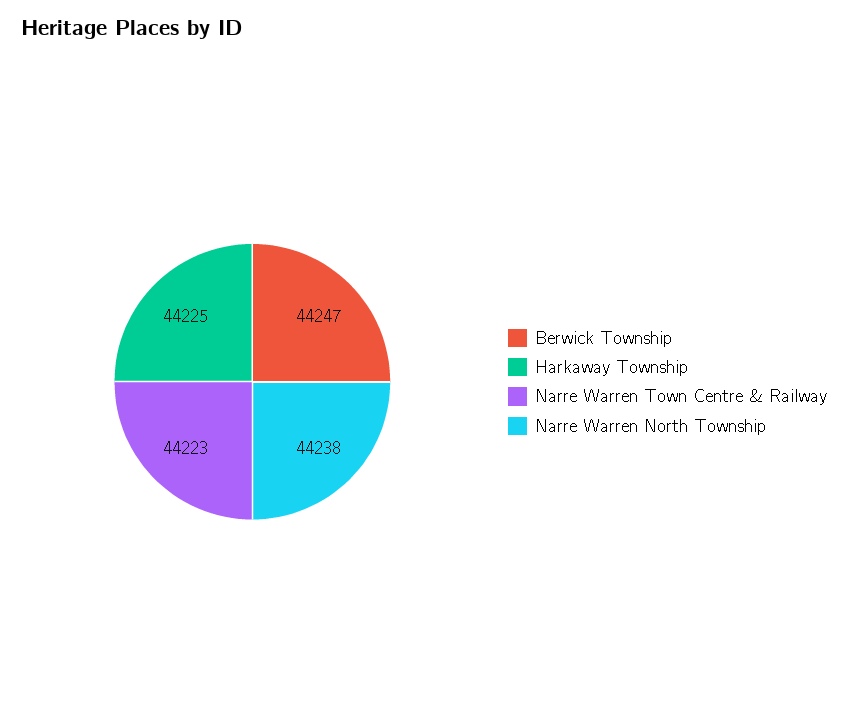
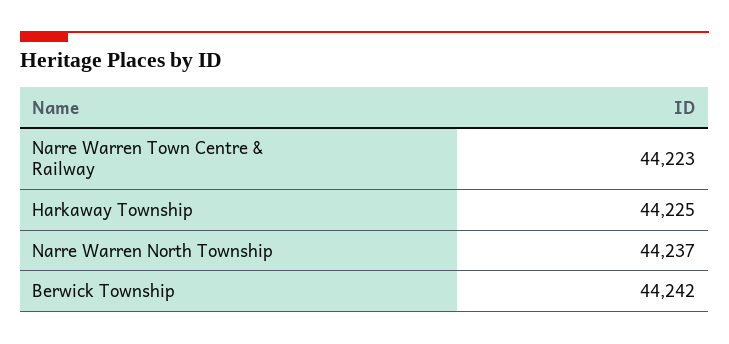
  {
-   "Berwick Township": 44247,
+   "Berwick Township": 44242,
    "Harkaway Township": 44225,
    "Narre Warren Town Centre & Railway": 44223,
-   "Narre Warren North Township": 44238
+   "Narre Warren North Township": 44237
  }

